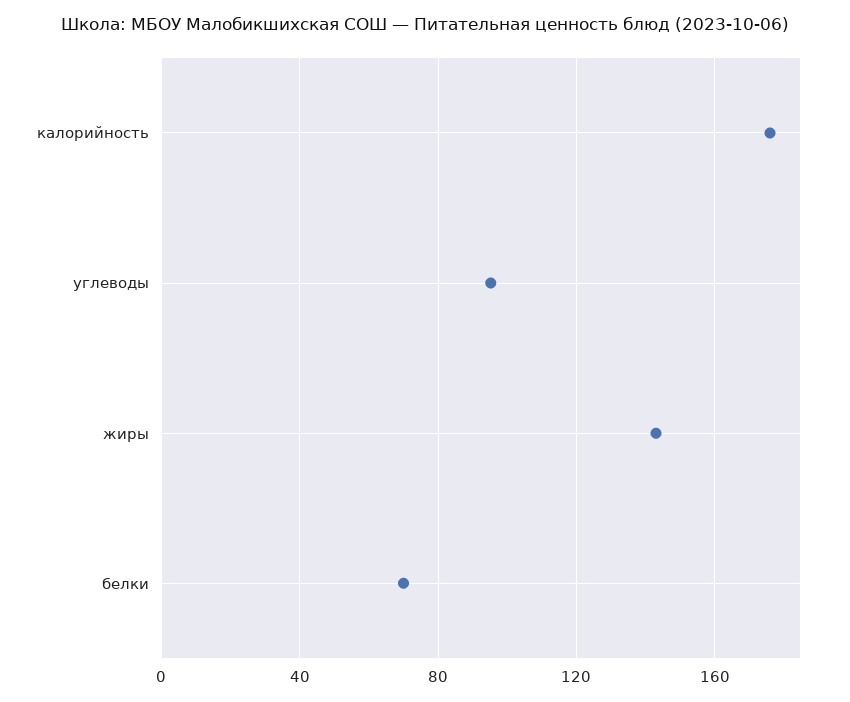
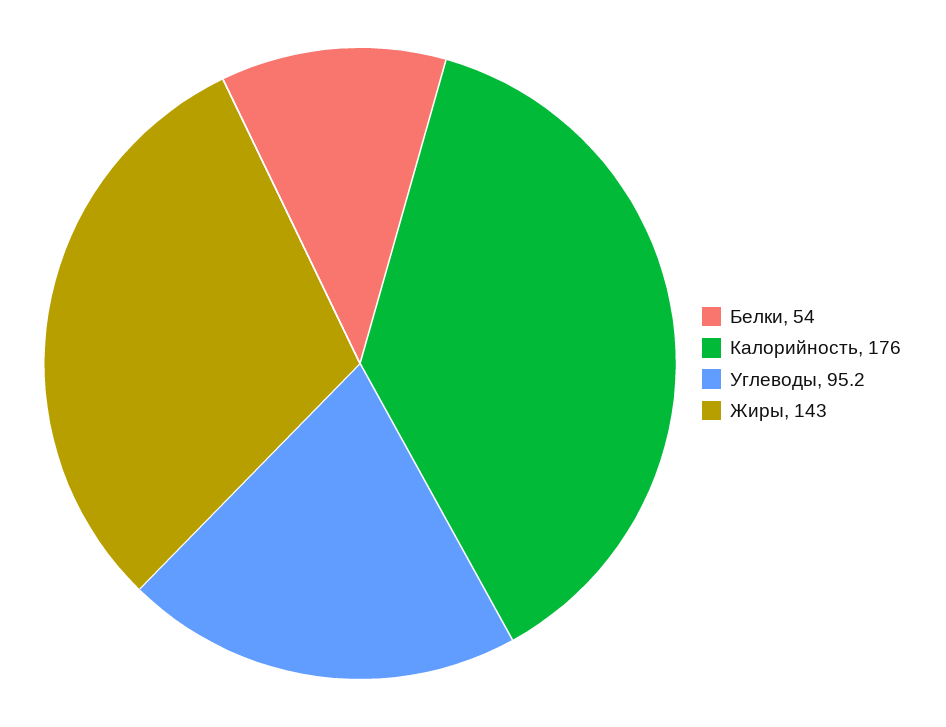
  {
    "калорийность": 176,
    "углеводы": 95.2,
    "жиры": 143,
-   "белки": 70
+   "белки": 54
  }

